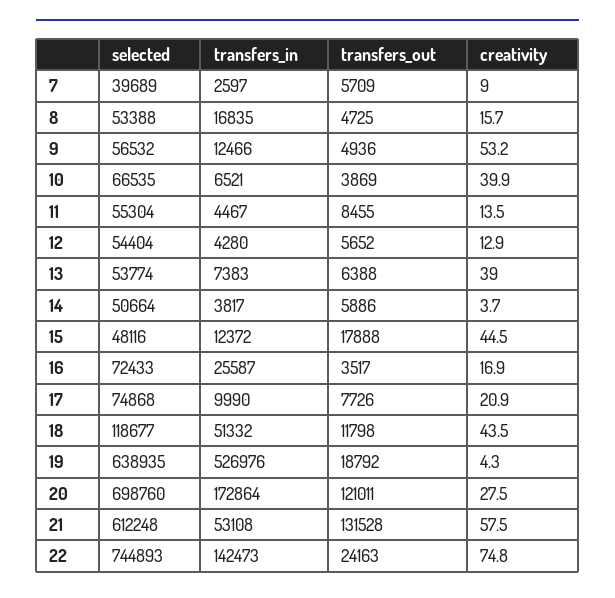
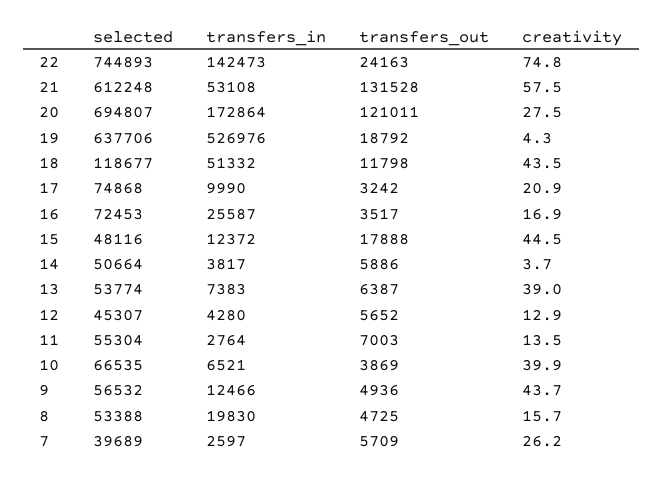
  {
    "selected": {
      "7": 39689,
      "8": 53388,
      "9": 56532,
      "10": 66535,
      "11": 55304,
-     "12": 54404,
+     "12": 45307,
      "13": 53774,
      "14": 50664,
      "15": 48116,
-     "16": 72433,
+     "16": 72453,
      "17": 74868,
      "18": 118677,
-     "19": 638935,
+     "19": 637706,
-     "20": 698760,
+     "20": 694807,
      "21": 612248,
      "22": 744893
    },
    "transfers_in": {
      "7": 2597,
-     "8": 16835,
+     "8": 19830,
      "9": 12466,
      "10": 6521,
-     "11": 4467,
+     "11": 2764,
      "12": 4280,
      "13": 7383,
      "14": 3817,
      "15": 12372,
      "16": 25587,
      "17": 9990,
      "18": 51332,
      "19": 526976,
      "20": 172864,
      "21": 53108,
      "22": 142473
    },
    "transfers_out": {
      "7": 5709,
      "8": 4725,
      "9": 4936,
      "10": 3869,
-     "11": 8455,
+     "11": 7003,
      "12": 5652,
-     "13": 6388,
+     "13": 6387,
      "14": 5886,
      "15": 17888,
      "16": 3517,
-     "17": 7726,
+     "17": 3242,
      "18": 11798,
      "19": 18792,
      "20": 121011,
      "21": 131528,
      "22": 24163
    },
    "creativity": {
-     "7": 9,
+     "7": 26.2,
      "8": 15.7,
-     "9": 53.2,
+     "9": 43.7,
      "10": 39.9,
      "11": 13.5,
      "12": 12.9,
      "13": 39,
      "14": 3.7,
      "15": 44.5,
      "16": 16.9,
      "17": 20.9,
      "18": 43.5,
      "19": 4.3,
      "20": 27.5,
      "21": 57.5,
      "22": 74.8
    }
  }

